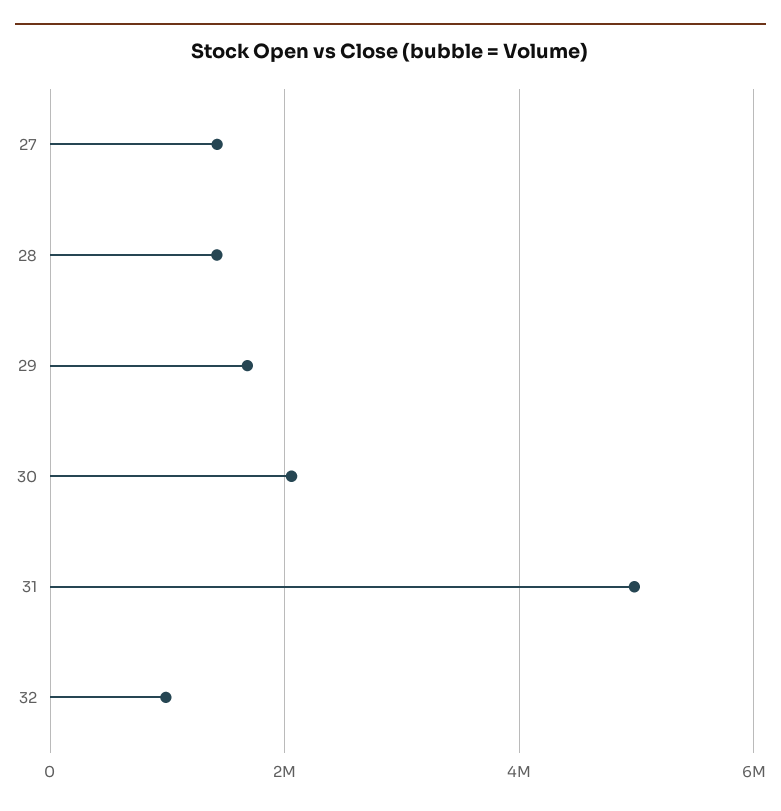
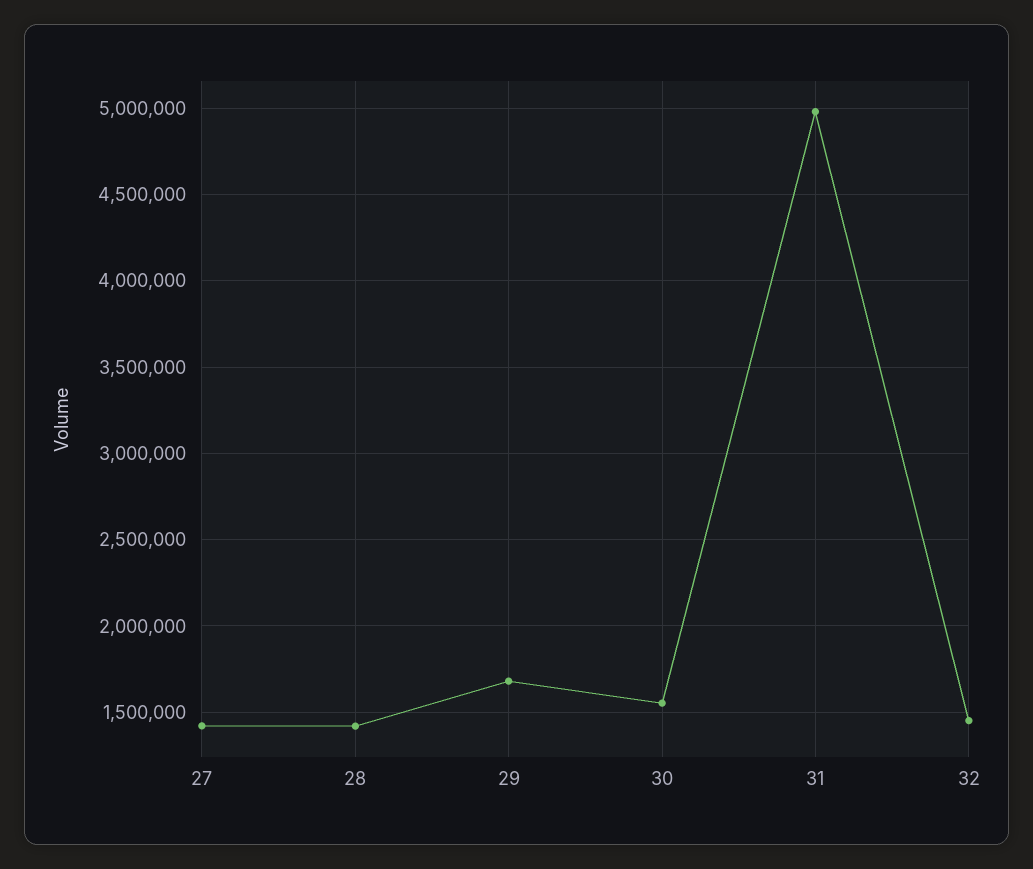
  {
    "27": 1400000,
    "28": 1400000,
    "29": 1700000,
-   "30": 2000000,
+   "30": 1550000,
    "31": 5000000,
-   "32": 1000000
+   "32": 1450000
  }

